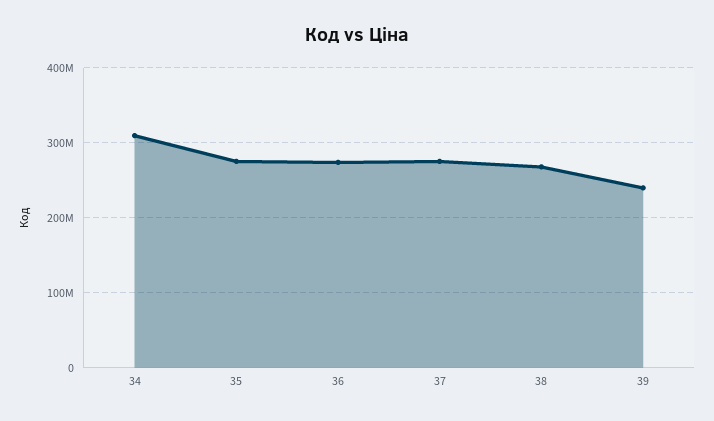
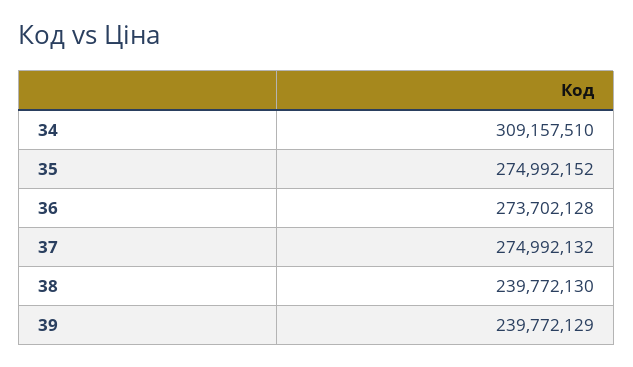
  {
    "34": 309157510,
    "35": 274992152,
    "36": 273702128,
    "37": 274992132,
-   "38": 270000000,
+   "38": 239772130,
    "39": 239772129
  }

